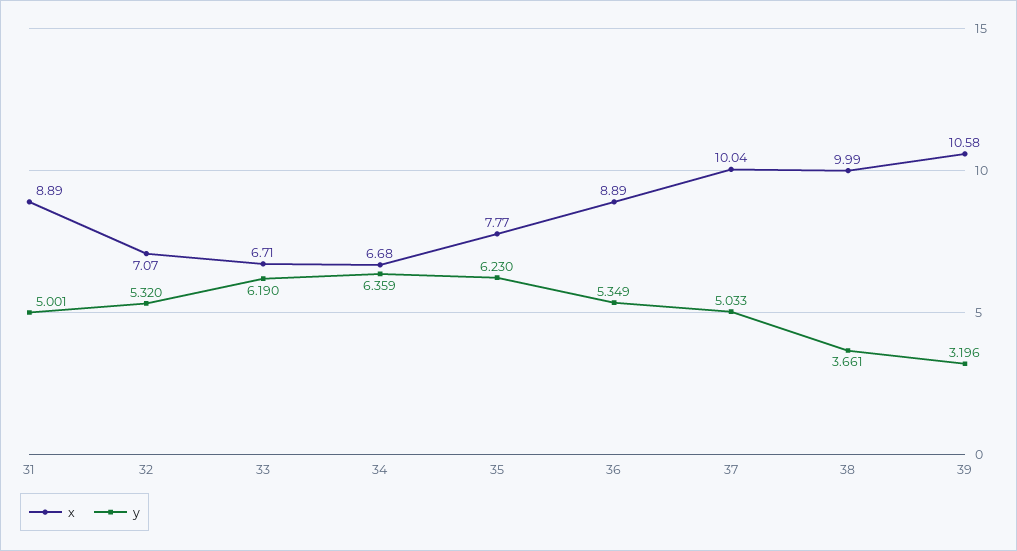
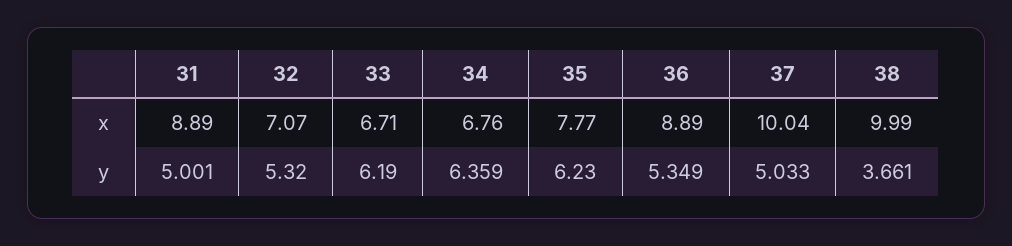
  {
    "x": {
      "31": 8.89,
      "32": 7.07,
      "33": 6.71,
-     "34": 6.68,
+     "34": 6.76,
      "35": 7.77,
      "36": 8.89,
      "37": 10.04,
-     "38": 9.99,
+     "38": 9.99
-     "39": 10.58
    },
    "y": {
      "31": 5.001,
      "32": 5.32,
      "33": 6.19,
      "34": 6.359,
      "35": 6.23,
      "36": 5.349,
      "37": 5.033,
-     "38": 3.661,
+     "38": 3.661
-     "39": 3.196
    }
  }

